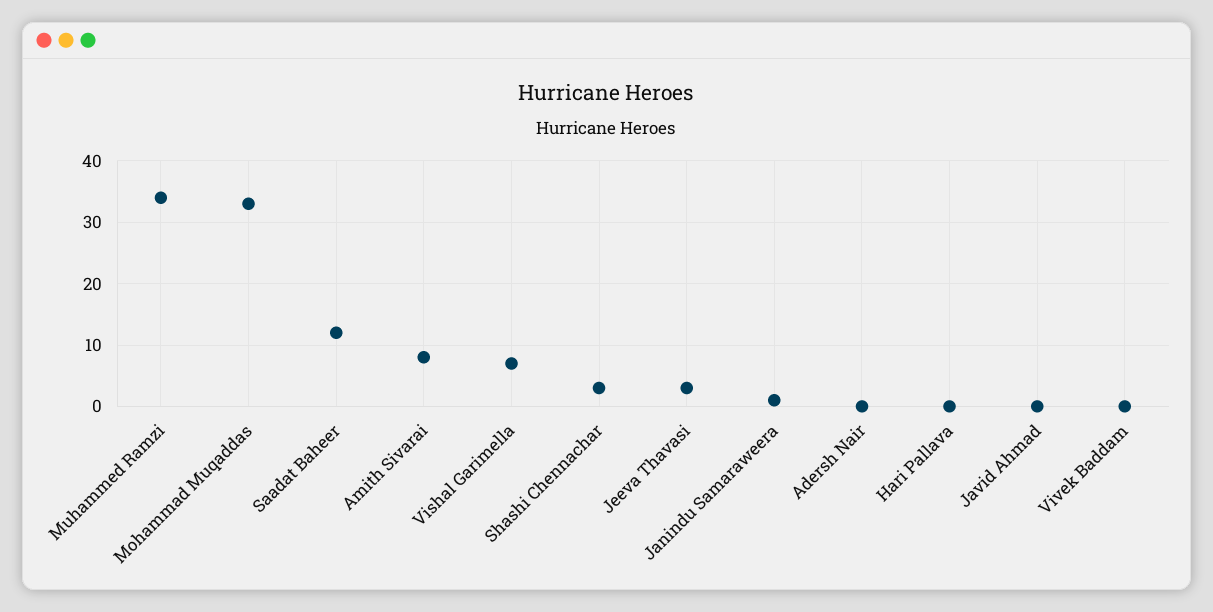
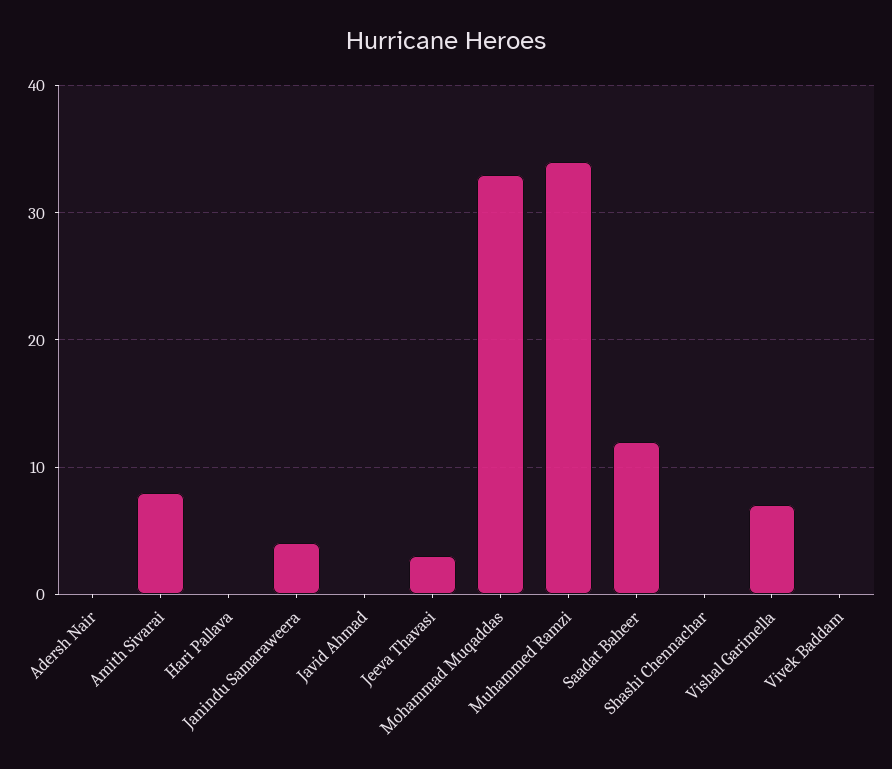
  {
    "Muhammed Ramzi": 34,
    "Mohammad Muqaddas": 33,
    "Saadat Baheer": 12,
    "Amith Sivarai": 8,
    "Vishal Garimella": 7,
-   "Shashi Chennachar": 3,
+   "Shashi Chennachar": 0,
    "Jeeva Thavasi": 3,
-   "Janindu Samaraweera": 1,
+   "Janindu Samaraweera": 4,
    "Adersh Nair": 0,
    "Hari Pallava": 0,
    "Javid Ahmad": 0,
    "Vivek Baddam": 0
  }

